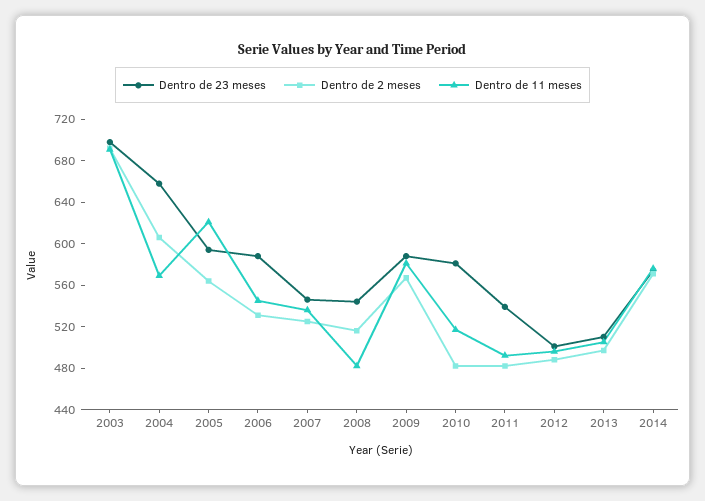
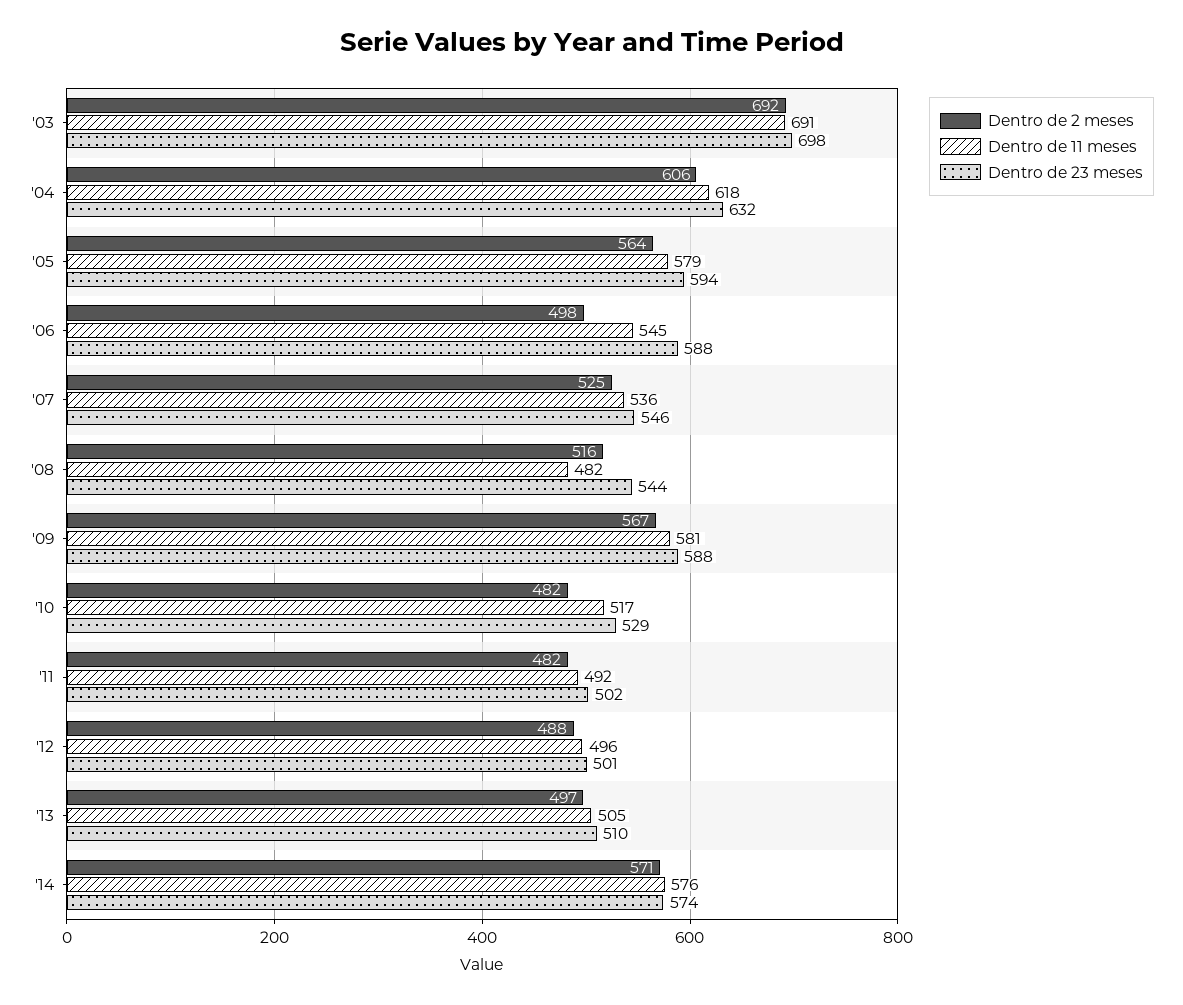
  {
    "Dentro de 23 meses": {
      "2003": 698,
-     "2004": 660,
+     "2004": 632,
      "2005": 594,
      "2006": 588,
      "2007": 546,
      "2008": 544,
      "2009": 588,
-     "2010": 580,
+     "2010": 529,
-     "2011": 540,
+     "2011": 502,
      "2012": 501,
      "2013": 510,
      "2014": 574
    },
    "Dentro de 2 meses": {
      "2003": 692,
      "2004": 606,
      "2005": 564,
-     "2006": 530,
+     "2006": 498,
      "2007": 525,
      "2008": 516,
      "2009": 567,
      "2010": 482,
      "2011": 482,
      "2012": 488,
      "2013": 497,
      "2014": 571
    },
    "Dentro de 11 meses": {
      "2003": 691,
-     "2004": 570,
+     "2004": 618,
-     "2005": 620,
+     "2005": 579,
      "2006": 545,
      "2007": 536,
      "2008": 482,
      "2009": 581,
      "2010": 517,
      "2011": 492,
      "2012": 496,
      "2013": 505,
      "2014": 576
    }
  }

